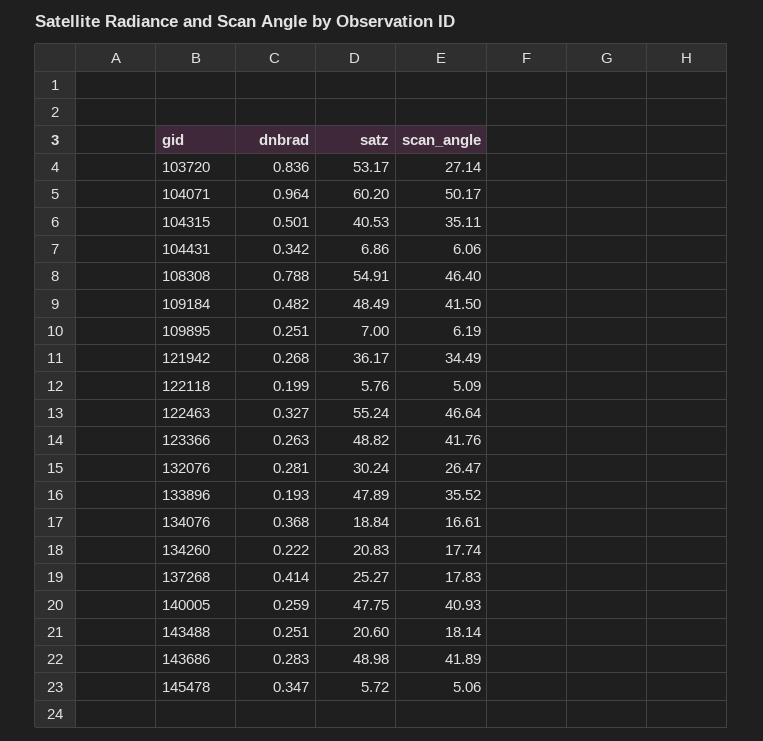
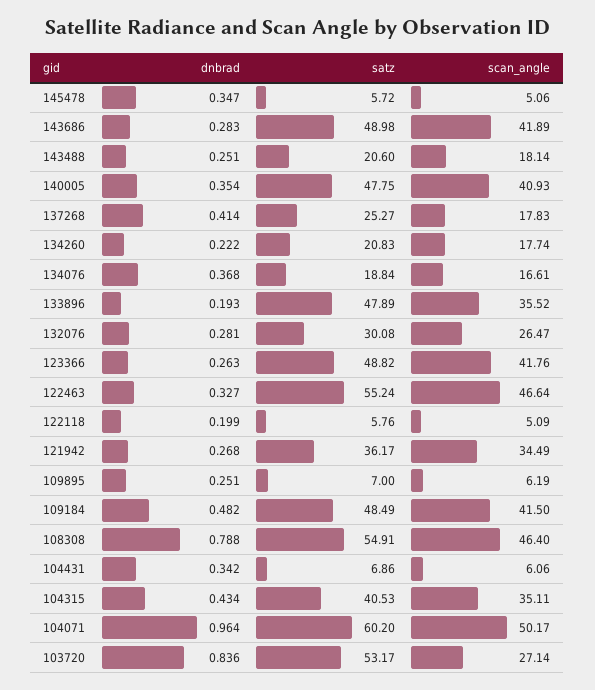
  {
    "dnbrad": {
      "103720": 0.836,
      "104071": 0.964,
-     "104315": 0.501,
+     "104315": 0.434,
      "104431": 0.342,
      "108308": 0.788,
      "109184": 0.482,
      "109895": 0.251,
      "121942": 0.268,
      "122118": 0.199,
      "122463": 0.327,
      "123366": 0.263,
      "132076": 0.281,
      "133896": 0.193,
      "134076": 0.368,
      "134260": 0.222,
      "137268": 0.414,
-     "140005": 0.259,
+     "140005": 0.354,
      "143488": 0.251,
      "143686": 0.283,
      "145478": 0.347
    },
    "satz": {
      "103720": 53.17,
      "104071": 60.2,
      "104315": 40.53,
      "104431": 6.86,
      "108308": 54.91,
      "109184": 48.49,
      "109895": 7,
      "121942": 36.17,
      "122118": 5.76,
      "122463": 55.24,
      "123366": 48.82,
-     "132076": 30.24,
+     "132076": 30.08,
      "133896": 47.89,
      "134076": 18.84,
      "134260": 20.83,
      "137268": 25.27,
      "140005": 47.75,
      "143488": 20.6,
      "143686": 48.98,
      "145478": 5.72
    },
    "scan_angle": {
      "103720": 27.14,
      "104071": 50.17,
      "104315": 35.11,
      "104431": 6.06,
      "108308": 46.4,
      "109184": 41.5,
      "109895": 6.19,
      "121942": 34.49,
      "122118": 5.09,
      "122463": 46.64,
      "123366": 41.76,
      "132076": 26.47,
      "133896": 35.52,
      "134076": 16.61,
      "134260": 17.74,
      "137268": 17.83,
      "140005": 40.93,
      "143488": 18.14,
      "143686": 41.89,
      "145478": 5.06
    }
  }

